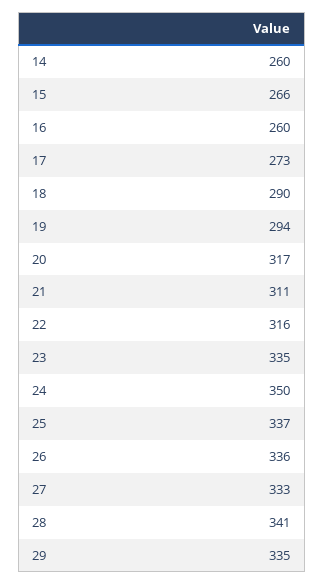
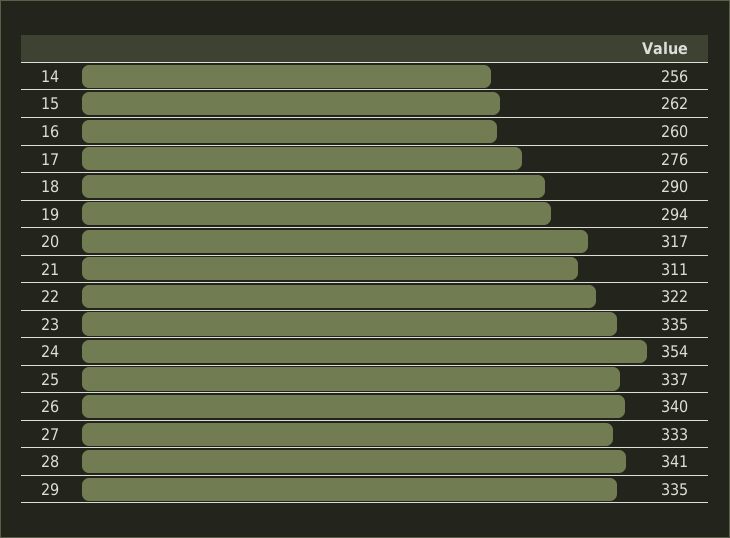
  {
-   "14": 260,
+   "14": 256,
-   "15": 266,
+   "15": 262,
    "16": 260,
-   "17": 273,
+   "17": 276,
    "18": 290,
    "19": 294,
    "20": 317,
    "21": 311,
-   "22": 316,
+   "22": 322,
    "23": 335,
-   "24": 350,
+   "24": 354,
    "25": 337,
-   "26": 336,
+   "26": 340,
    "27": 333,
    "28": 341,
    "29": 335
  }

